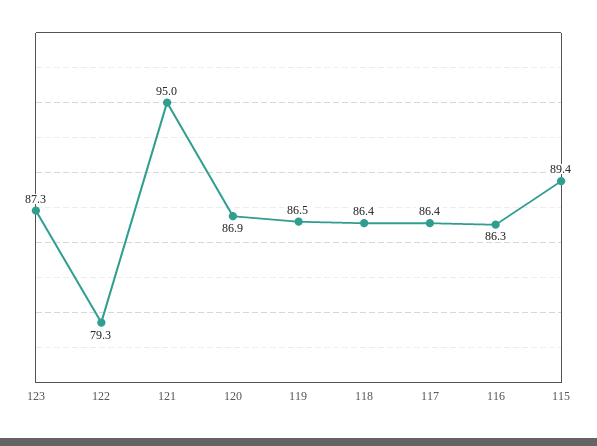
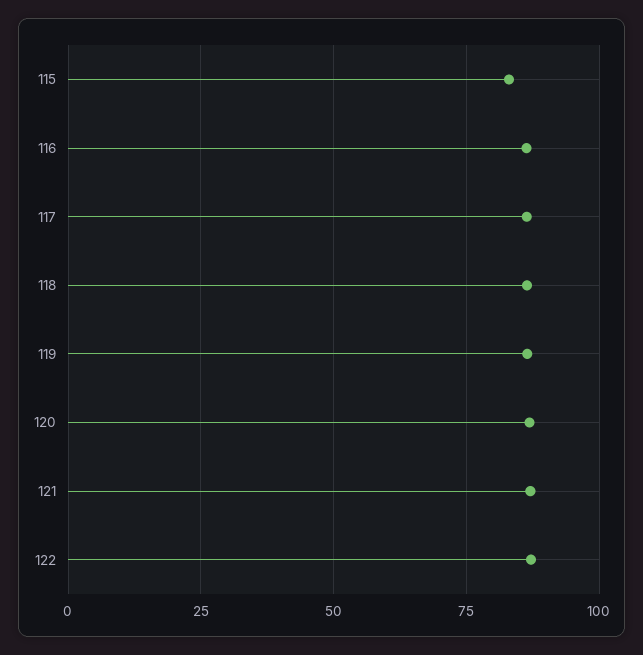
  {
-   "123": 87.3,
-   "122": 79.3,
+   "122": 87.5,
-   "121": 95,
+   "121": 87.5,
    "120": 86.9,
    "119": 86.5,
    "118": 86.4,
    "117": 86.4,
    "116": 86.3,
-   "115": 89.4
+   "115": 82.5
  }

